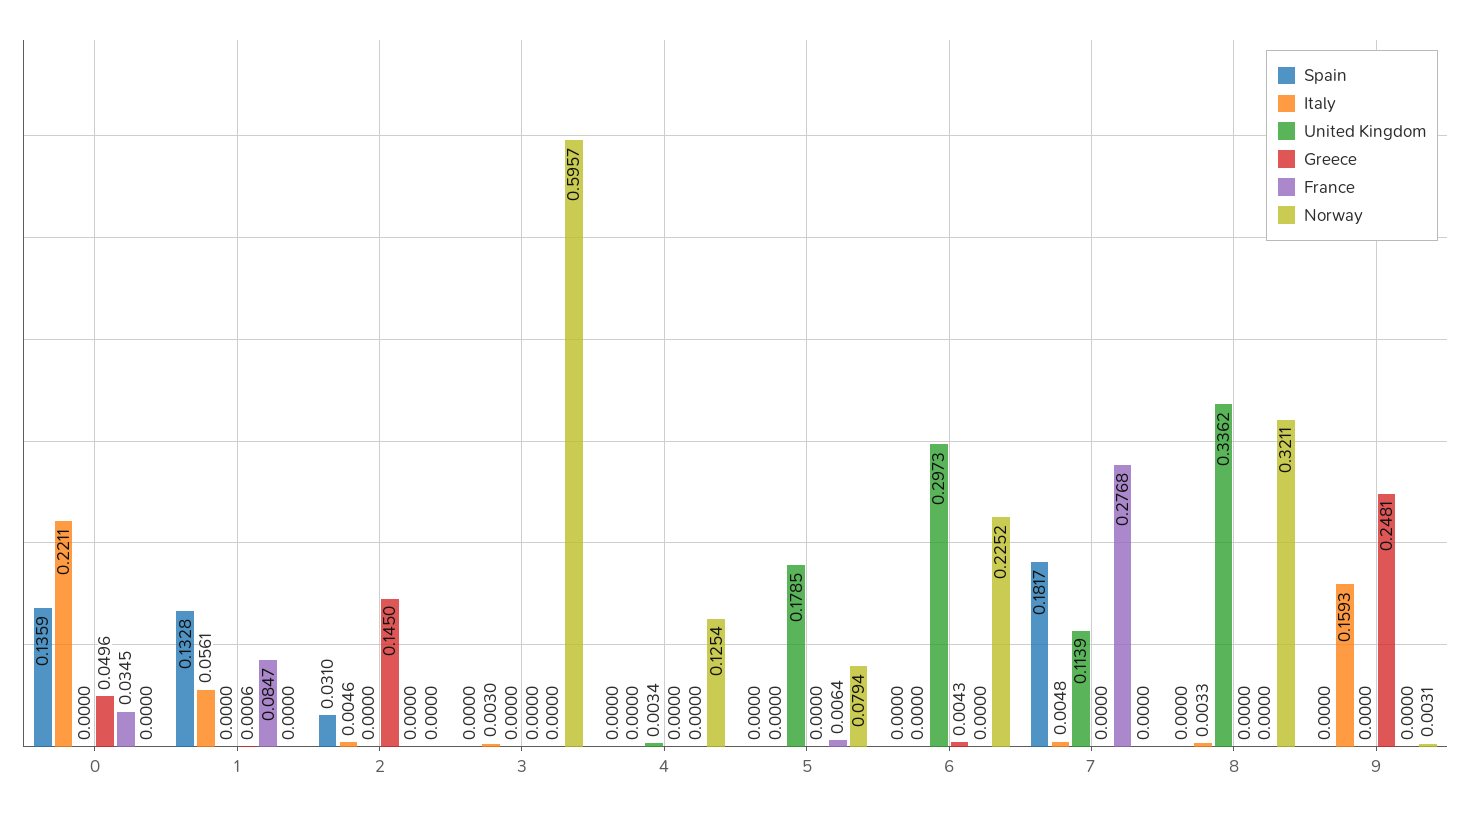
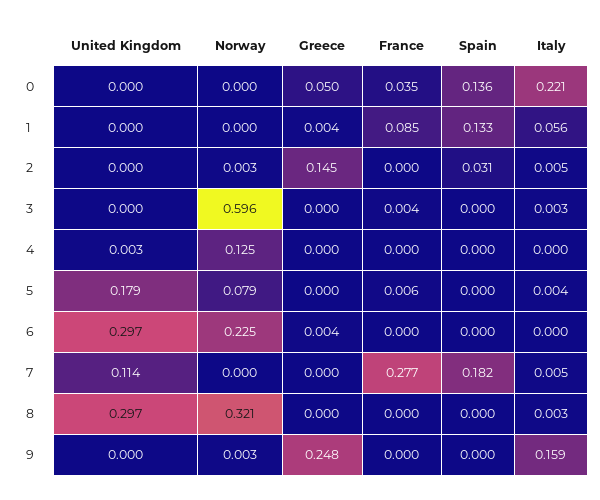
  {
    "Spain": {
      "0": 0.1359,
      "1": 0.1328,
      "2": 0.031,
      "3": 0,
      "4": 0,
      "5": 0,
      "6": 0,
      "7": 0.1817,
      "8": 0,
      "9": 0
    },
    "Italy": {
      "0": 0.2211,
      "1": 0.0561,
      "2": 0.0046,
      "3": 0.003,
      "4": 0,
-     "5": 0,
+     "5": 0.004,
      "6": 0,
      "7": 0.0048,
      "8": 0.0033,
      "9": 0.1593
    },
    "United Kingdom": {
      "0": 0,
      "1": 0,
      "2": 0,
      "3": 0,
      "4": 0.0034,
      "5": 0.1785,
      "6": 0.2973,
      "7": 0.1139,
-     "8": 0.3362,
+     "8": 0.297,
      "9": 0
    },
    "Greece": {
      "0": 0.0496,
-     "1": 0.0006,
+     "1": 0.004,
      "2": 0.145,
      "3": 0,
      "4": 0,
      "5": 0,
      "6": 0.0043,
      "7": 0,
      "8": 0,
      "9": 0.2481
    },
    "France": {
      "0": 0.0345,
      "1": 0.0847,
      "2": 0,
-     "3": 0,
+     "3": 0.004,
      "4": 0,
      "5": 0.0064,
      "6": 0,
      "7": 0.2768,
      "8": 0,
      "9": 0
    },
    "Norway": {
      "0": 0,
      "1": 0,
-     "2": 0,
+     "2": 0.003,
      "3": 0.5957,
      "4": 0.1254,
      "5": 0.0794,
      "6": 0.2252,
      "7": 0,
      "8": 0.3211,
      "9": 0.0031
    }
  }

